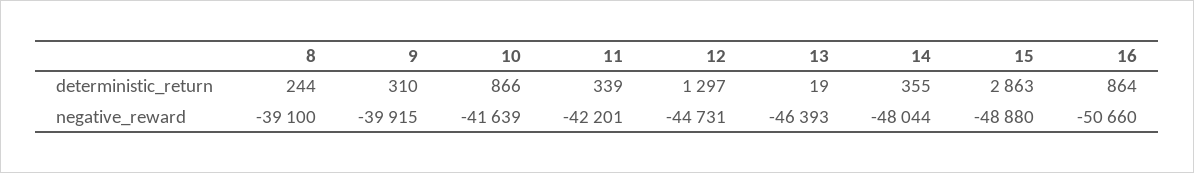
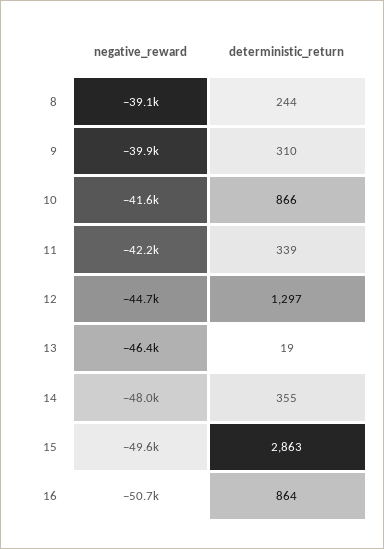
  {
    "8": {
      "deterministic_return": 244,
      "negative_reward": -39100
    },
    "9": {
      "deterministic_return": 310,
      "negative_reward": -39915
    },
    "10": {
      "deterministic_return": 866,
      "negative_reward": -41639
    },
    "11": {
      "deterministic_return": 339,
      "negative_reward": -42201
    },
    "12": {
      "deterministic_return": 1297,
      "negative_reward": -44731
    },
    "13": {
      "deterministic_return": 19,
      "negative_reward": -46393
    },
    "14": {
      "deterministic_return": 355,
      "negative_reward": -48044
    },
    "15": {
      "deterministic_return": 2863,
-     "negative_reward": -48880
+     "negative_reward": -49600
    },
    "16": {
      "deterministic_return": 864,
      "negative_reward": -50660
    }
  }

